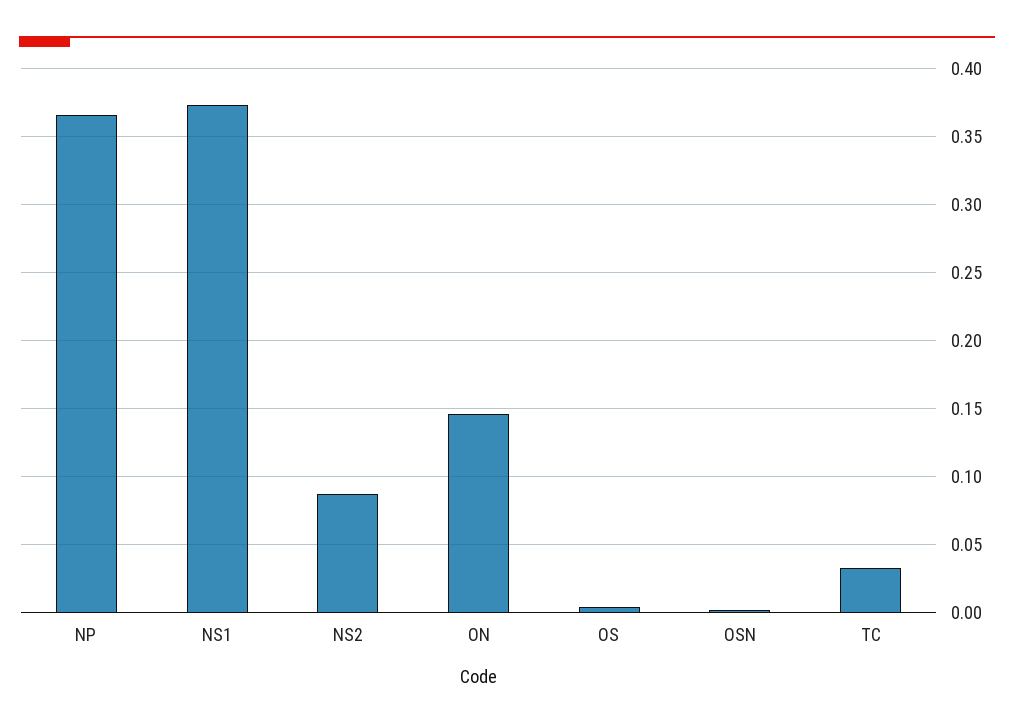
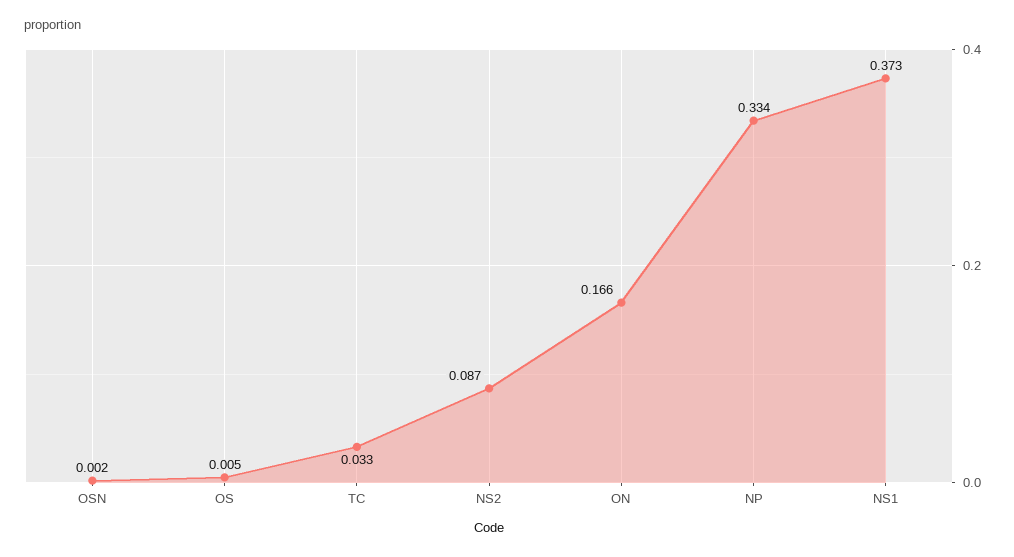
  {
-   "NP": 0.365,
+   "NP": 0.334,
    "NS1": 0.373,
    "NS2": 0.087,
-   "ON": 0.145,
+   "ON": 0.166,
    "OS": 0.005,
    "OSN": 0.002,
    "TC": 0.033
  }

